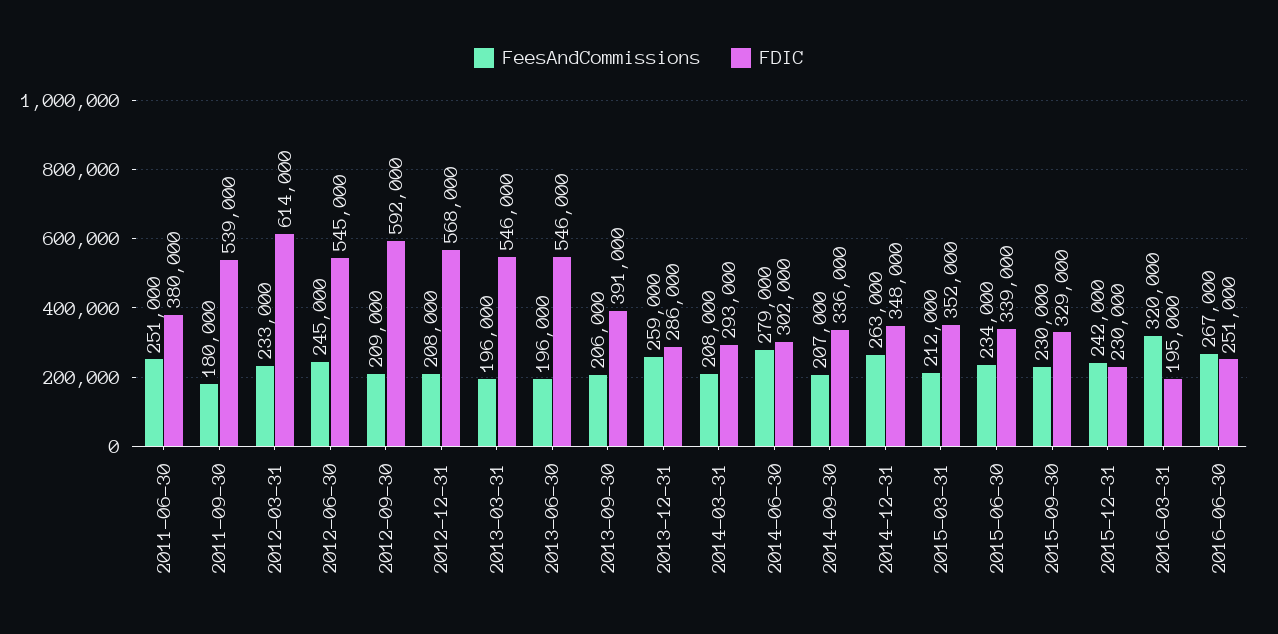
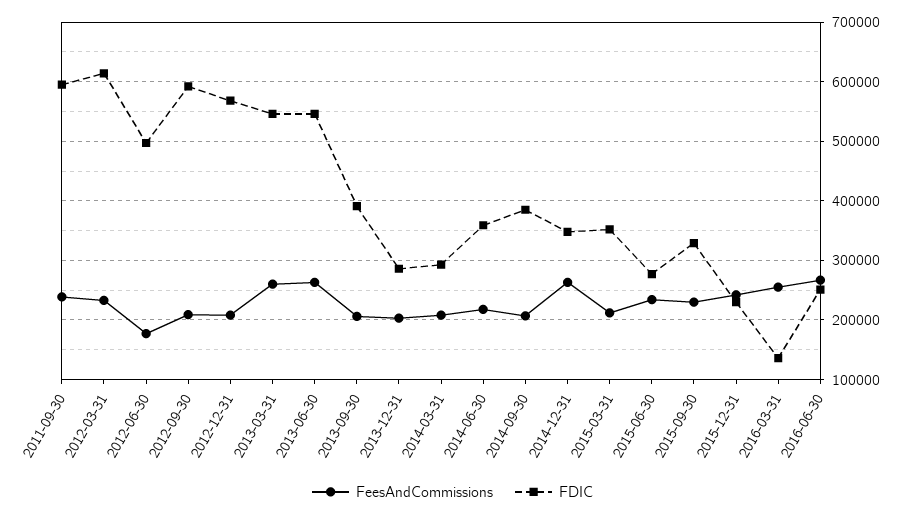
  {
    "FeesAndCommissions": {
-     "2011-06-30": 251000,
-     "2011-09-30": 180000,
+     "2011-09-30": 240000,
      "2012-03-31": 233000,
-     "2012-06-30": 245000,
+     "2012-06-30": 180000,
      "2012-09-30": 209000,
      "2012-12-31": 208000,
-     "2013-03-31": 196000,
+     "2013-03-31": 260000,
-     "2013-06-30": 196000,
+     "2013-06-30": 260000,
      "2013-09-30": 206000,
-     "2013-12-31": 259000,
+     "2013-12-31": 200000,
      "2014-03-31": 208000,
-     "2014-06-30": 279000,
+     "2014-06-30": 220000,
      "2014-09-30": 207000,
      "2014-12-31": 263000,
      "2015-03-31": 212000,
      "2015-06-30": 234000,
      "2015-09-30": 230000,
      "2015-12-31": 242000,
-     "2016-03-31": 320000,
+     "2016-03-31": 260000,
      "2016-06-30": 267000
    },
    "FDIC": {
-     "2011-06-30": 380000,
-     "2011-09-30": 539000,
+     "2011-09-30": 600000,
      "2012-03-31": 614000,
-     "2012-06-30": 545000,
+     "2012-06-30": 500000,
      "2012-09-30": 592000,
      "2012-12-31": 568000,
      "2013-03-31": 546000,
      "2013-06-30": 546000,
      "2013-09-30": 391000,
      "2013-12-31": 286000,
      "2014-03-31": 293000,
-     "2014-06-30": 302000,
+     "2014-06-30": 360000,
-     "2014-09-30": 336000,
+     "2014-09-30": 380000,
      "2014-12-31": 348000,
      "2015-03-31": 352000,
-     "2015-06-30": 339000,
+     "2015-06-30": 280000,
      "2015-09-30": 329000,
      "2015-12-31": 230000,
-     "2016-03-31": 195000,
+     "2016-03-31": 140000,
      "2016-06-30": 251000
    }
  }

